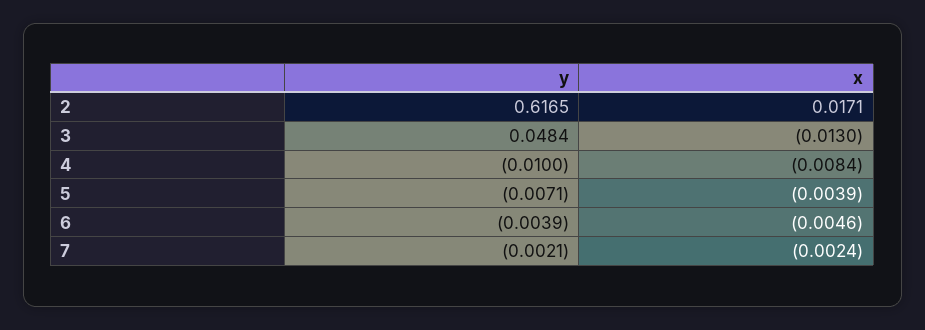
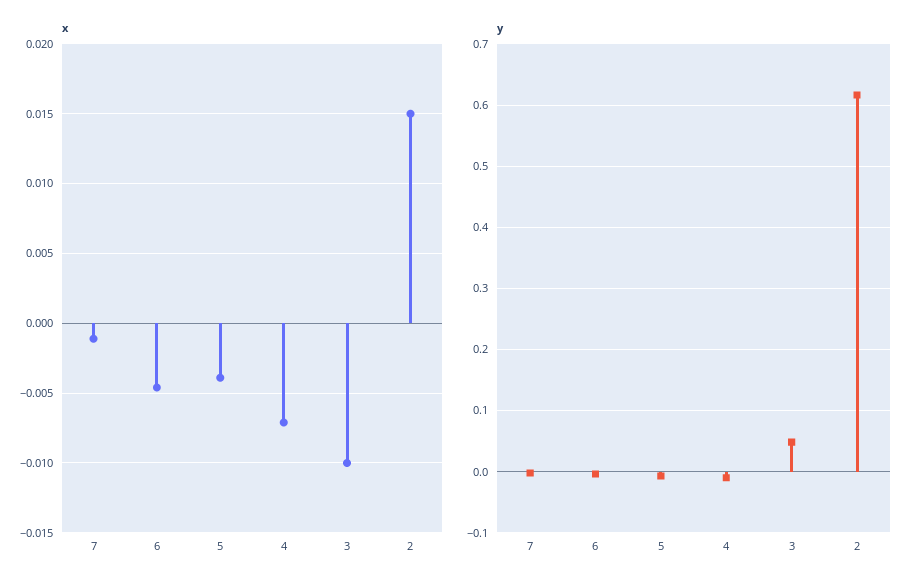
  {
    "y": {
      "2": 0.6165,
      "3": 0.0484,
      "4": -0.01,
      "5": -0.0071,
      "6": -0.0039,
      "7": -0.0021
    },
    "x": {
-     "2": 0.0171,
+     "2": 0.015,
-     "3": -0.013,
+     "3": -0.01,
-     "4": -0.0084,
+     "4": -0.007,
      "5": -0.0039,
      "6": -0.0046,
-     "7": -0.0024
+     "7": -0.001
    }
  }

